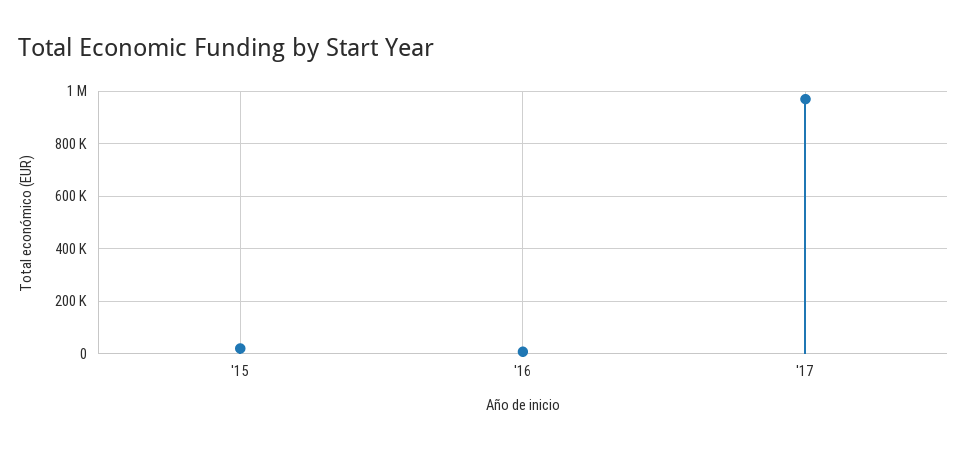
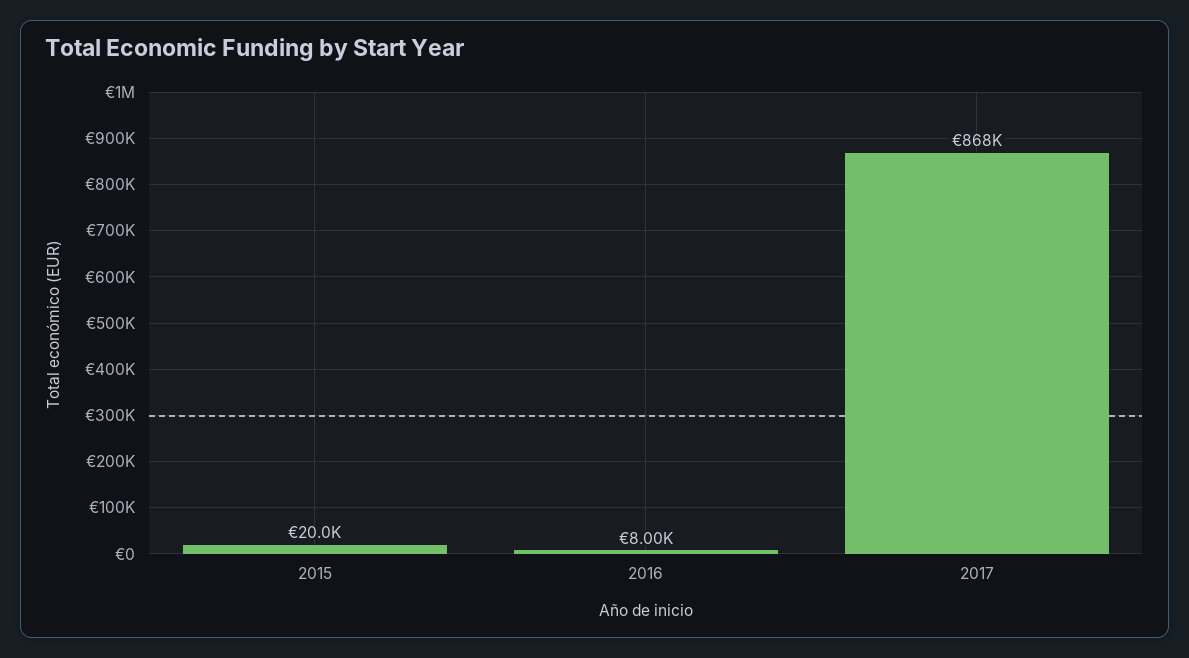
  {
    "'15": 20000,
    "'16": 8000,
-   "'17": 975000
+   "'17": 868000
  }

